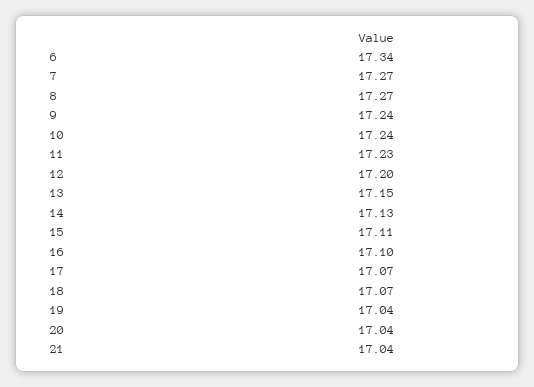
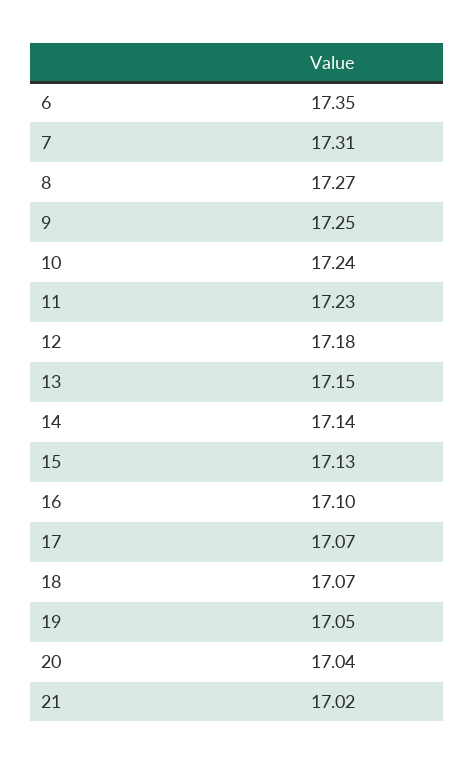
  {
-   "6": 17.34,
+   "6": 17.35,
-   "7": 17.27,
+   "7": 17.31,
    "8": 17.27,
-   "9": 17.24,
+   "9": 17.25,
    "10": 17.24,
    "11": 17.23,
-   "12": 17.2,
+   "12": 17.18,
    "13": 17.15,
-   "14": 17.13,
+   "14": 17.14,
-   "15": 17.11,
+   "15": 17.13,
    "16": 17.1,
    "17": 17.07,
    "18": 17.07,
-   "19": 17.04,
+   "19": 17.05,
    "20": 17.04,
-   "21": 17.04
+   "21": 17.02
  }

